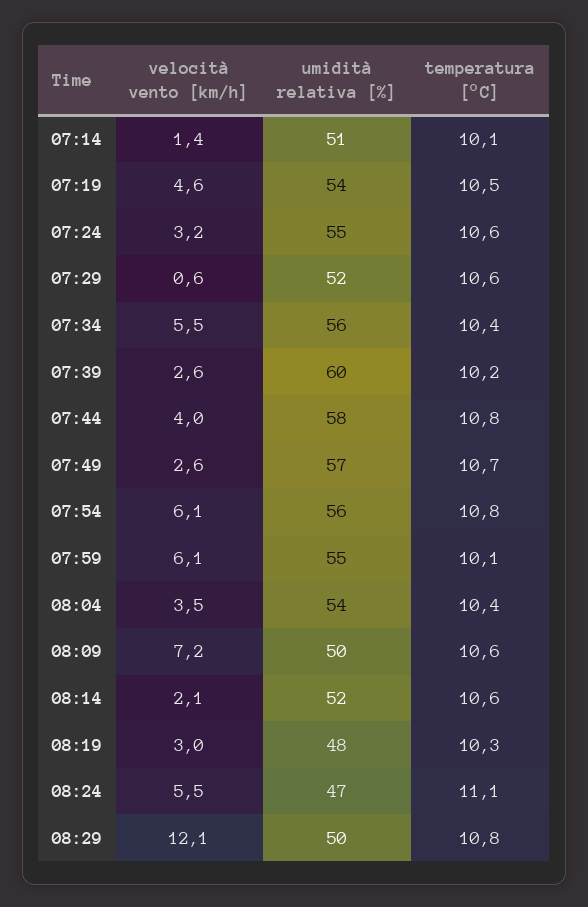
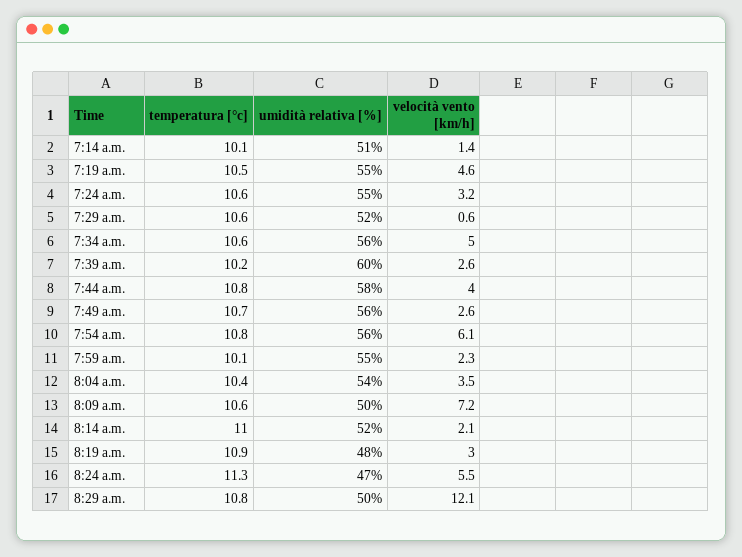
  {
    "velocità vento [km/h]": {
      "07:14": 1.4,
      "07:19": 4.6,
      "07:24": 3.2,
      "07:29": 0.6,
-     "07:34": 5.5,
+     "07:34": 5,
      "07:39": 2.6,
      "07:44": 4,
      "07:49": 2.6,
      "07:54": 6.1,
-     "07:59": 6.1,
+     "07:59": 2.3,
      "08:04": 3.5,
      "08:09": 7.2,
      "08:14": 2.1,
      "08:19": 3,
      "08:24": 5.5,
      "08:29": 12.1
    },
    "umidità relativa [%]": {
      "07:14": 51,
-     "07:19": 54,
+     "07:19": 55,
      "07:24": 55,
      "07:29": 52,
      "07:34": 56,
      "07:39": 60,
      "07:44": 58,
-     "07:49": 57,
+     "07:49": 56,
      "07:54": 56,
      "07:59": 55,
      "08:04": 54,
      "08:09": 50,
      "08:14": 52,
      "08:19": 48,
      "08:24": 47,
      "08:29": 50
    },
    "temperatura [°C]": {
      "07:14": 10.1,
      "07:19": 10.5,
      "07:24": 10.6,
      "07:29": 10.6,
-     "07:34": 10.4,
+     "07:34": 10.6,
      "07:39": 10.2,
      "07:44": 10.8,
      "07:49": 10.7,
      "07:54": 10.8,
      "07:59": 10.1,
      "08:04": 10.4,
      "08:09": 10.6,
-     "08:14": 10.6,
+     "08:14": 11,
-     "08:19": 10.3,
+     "08:19": 10.9,
-     "08:24": 11.1,
+     "08:24": 11.3,
      "08:29": 10.8
    }
  }

